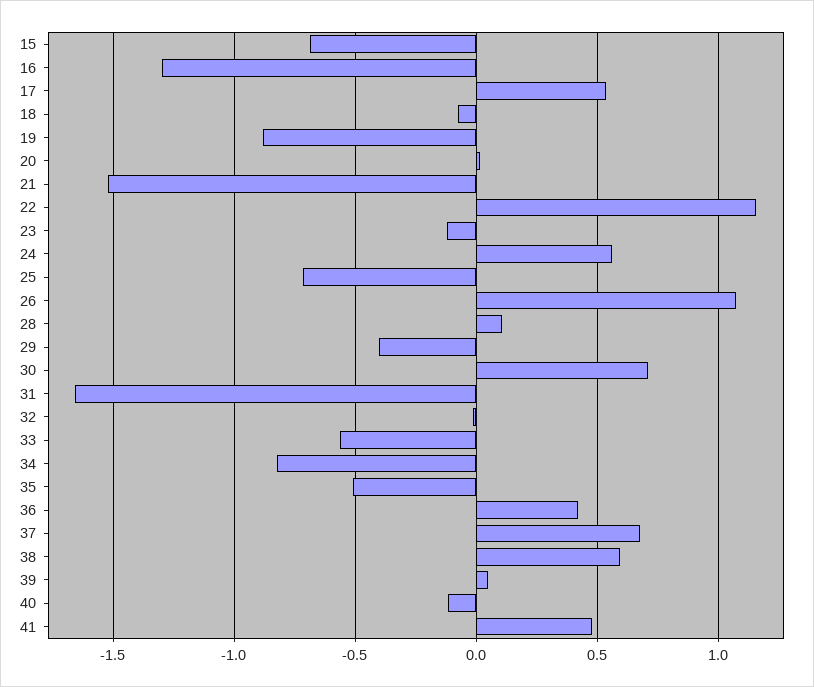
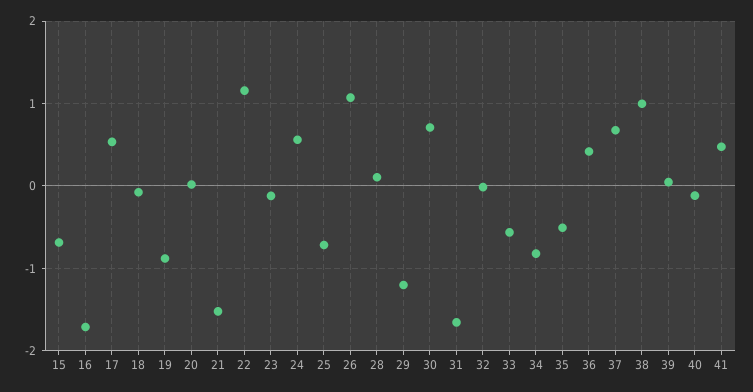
  {
    "15": -0.7,
-   "16": -1.3,
+   "16": -1.7,
    "17": 0.55,
    "18": -0.1,
    "19": -0.9,
    "20": 0,
    "21": -1.5,
    "22": 1.15,
    "23": -0.1,
    "24": 0.55,
    "25": -0.7,
    "26": 1.05,
    "28": 0.1,
-   "29": -0.4,
+   "29": -1.2,
    "30": 0.7,
    "31": -1.65,
    "32": 0,
    "33": -0.55,
    "34": -0.8,
    "35": -0.5,
    "36": 0.4,
    "37": 0.7,
-   "38": 0.6,
+   "38": 1,
    "39": 0.05,
    "40": -0.1,
    "41": 0.5
  }

